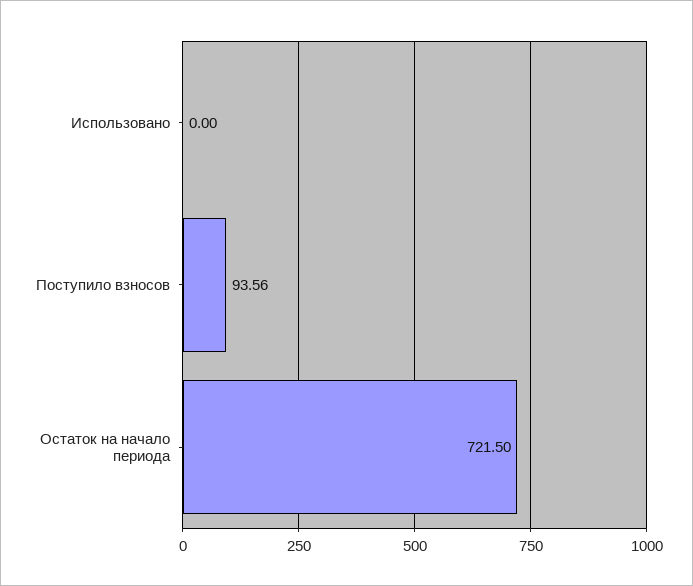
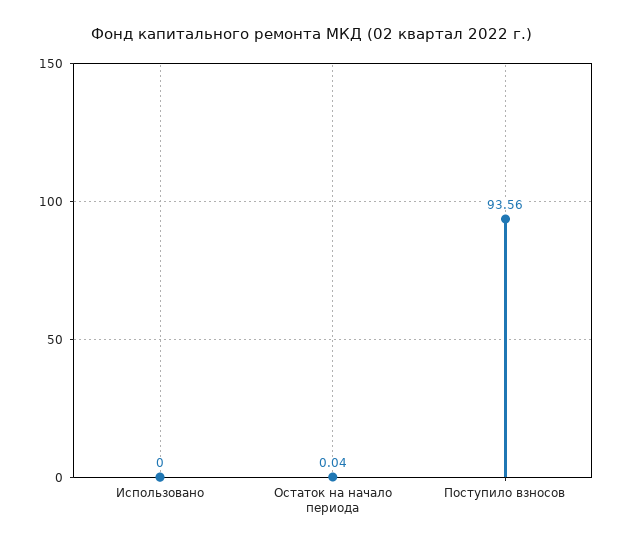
  {
    "Использовано": 0,
    "Поступило взносов": 93.56,
-   "Остаток на начало периода": 721.5
+   "Остаток на начало периода": 0.04
  }

